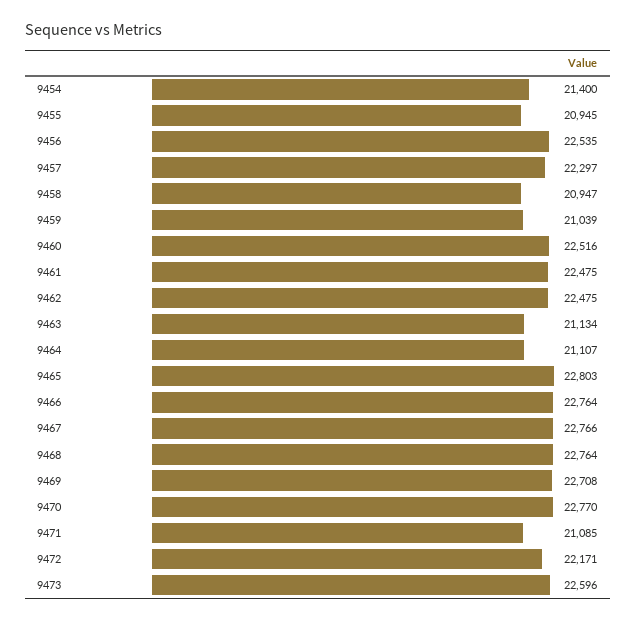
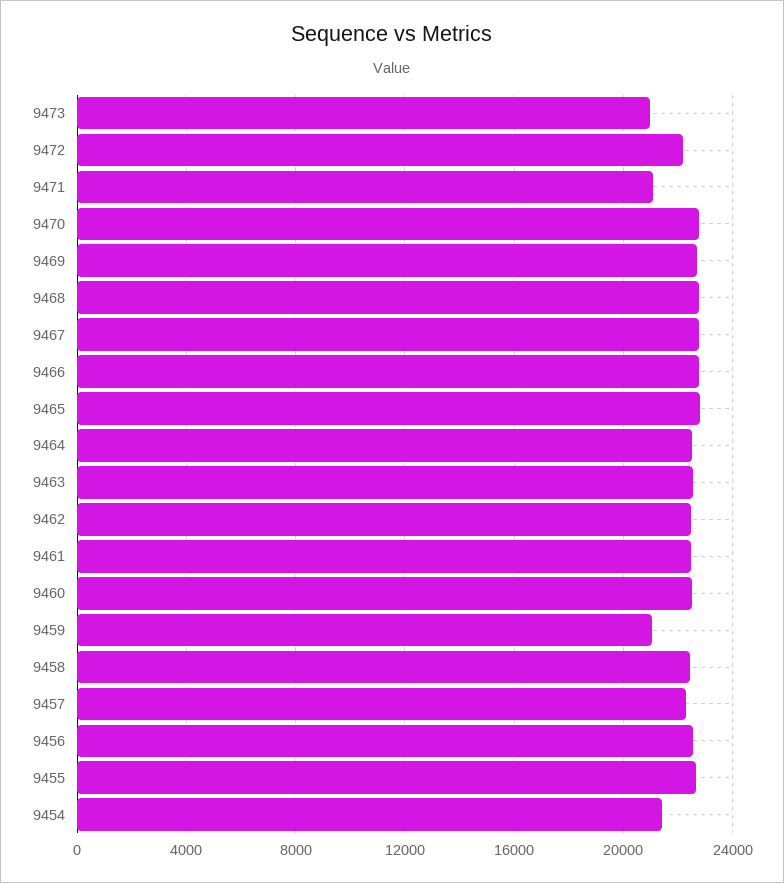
  {
    "9454": 21400,
-   "9455": 20945,
+   "9455": 22500,
    "9456": 22535,
    "9457": 22297,
-   "9458": 20947,
+   "9458": 22500,
    "9459": 21039,
    "9460": 22516,
    "9461": 22475,
    "9462": 22475,
-   "9463": 21134,
+   "9463": 22500,
-   "9464": 21107,
+   "9464": 22500,
    "9465": 22803,
    "9466": 22764,
    "9467": 22766,
    "9468": 22764,
    "9469": 22708,
    "9470": 22770,
    "9471": 21085,
    "9472": 22171,
-   "9473": 22596
+   "9473": 21000
  }

